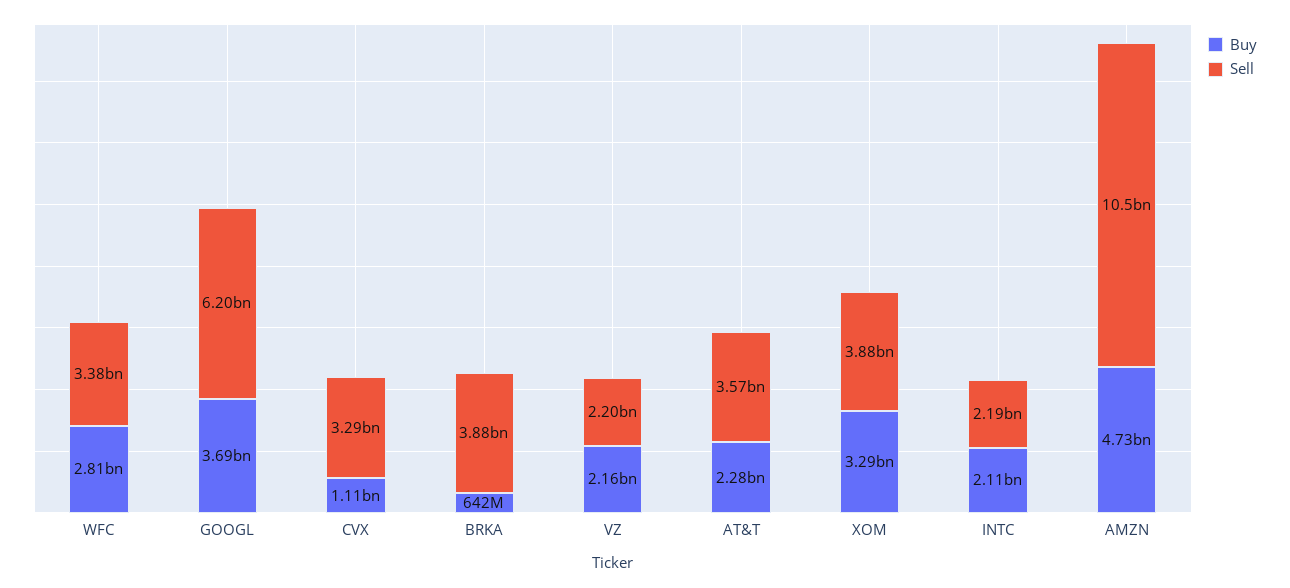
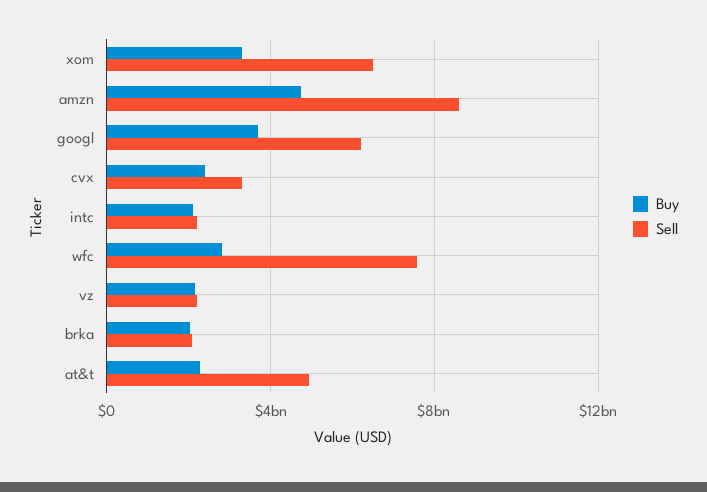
  {
    "Buy": {
      "WFC": 2810000000,
      "GOOGL": 3690000000,
-     "CVX": 1110000000,
+     "CVX": 2500000000,
-     "BRKA": 642000000,
+     "BRKA": 2000000000,
      "VZ": 2160000000,
      "AT&T": 2280000000,
      "XOM": 3290000000,
      "INTC": 2110000000,
      "AMZN": 4730000000
    },
    "Sell": {
-     "WFC": 3380000000,
+     "WFC": 7500000000,
      "GOOGL": 6200000000,
      "CVX": 3290000000,
-     "BRKA": 3880000000,
+     "BRKA": 2000000000,
      "VZ": 2200000000,
-     "AT&T": 3570000000,
+     "AT&T": 5000000000,
-     "XOM": 3880000000,
+     "XOM": 6500000000,
      "INTC": 2190000000,
-     "AMZN": 10500000000
+     "AMZN": 8500000000
    }
  }

